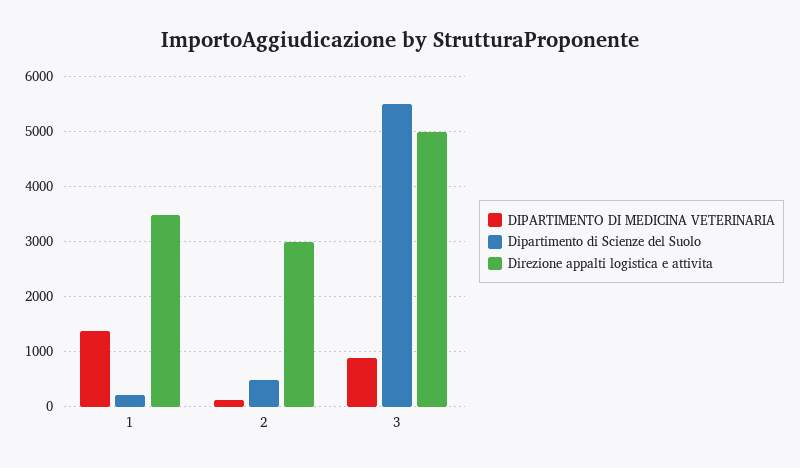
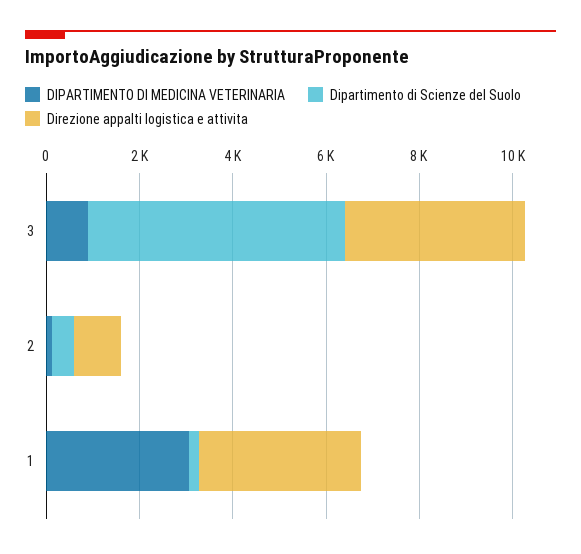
  {
    "DIPARTIMENTO DI MEDICINA VETERINARIA": {
-     "1": 1400,
+     "1": 3000,
      "2": 200,
      "3": 800
    },
    "Dipartimento di Scienze del Suolo": {
      "1": 200,
      "2": 400,
      "3": 5600
    },
    "Direzione appalti logistica e attivita": {
      "1": 3400,
-     "2": 3000,
+     "2": 1000,
-     "3": 5000
+     "3": 4000
    }
  }

